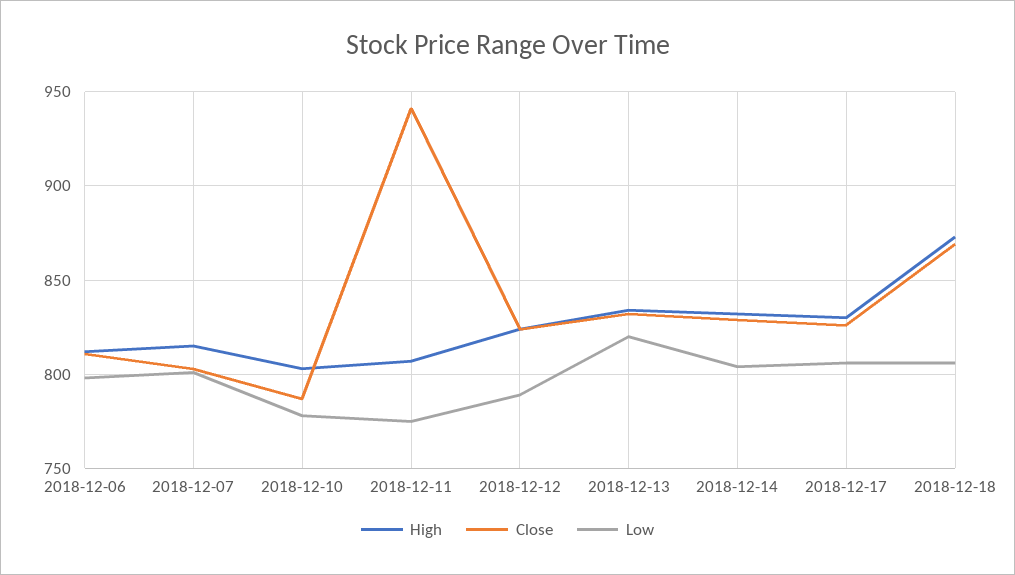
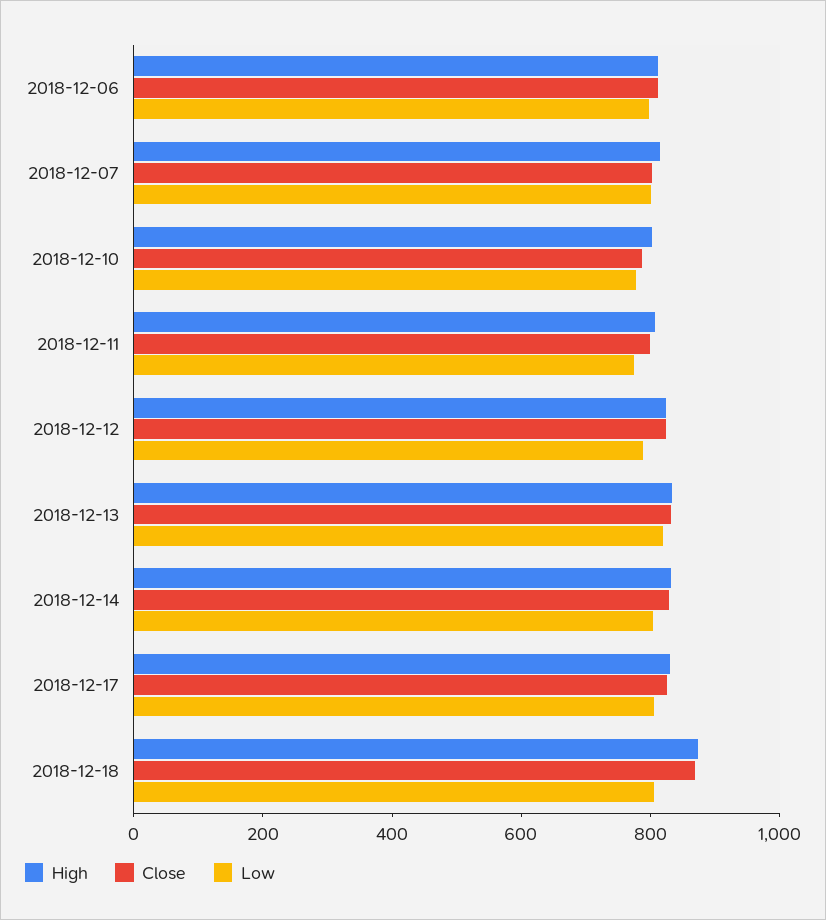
  {
    "High": {
      "2018-12-06": 810,
      "2018-12-07": 815,
      "2018-12-10": 805,
      "2018-12-11": 805,
      "2018-12-12": 825,
      "2018-12-13": 835,
      "2018-12-14": 830,
      "2018-12-17": 830,
      "2018-12-18": 875
    },
    "Close": {
      "2018-12-06": 810,
      "2018-12-07": 805,
      "2018-12-10": 785,
-     "2018-12-11": 940,
+     "2018-12-11": 800,
      "2018-12-12": 825,
      "2018-12-13": 830,
      "2018-12-14": 830,
      "2018-12-17": 825,
      "2018-12-18": 870
    },
    "Low": {
      "2018-12-06": 800,
      "2018-12-07": 800,
      "2018-12-10": 780,
      "2018-12-11": 775,
      "2018-12-12": 790,
      "2018-12-13": 820,
      "2018-12-14": 805,
      "2018-12-17": 805,
      "2018-12-18": 805
    }
  }

